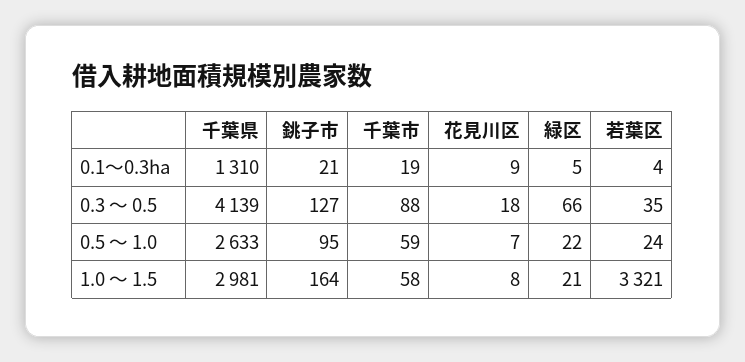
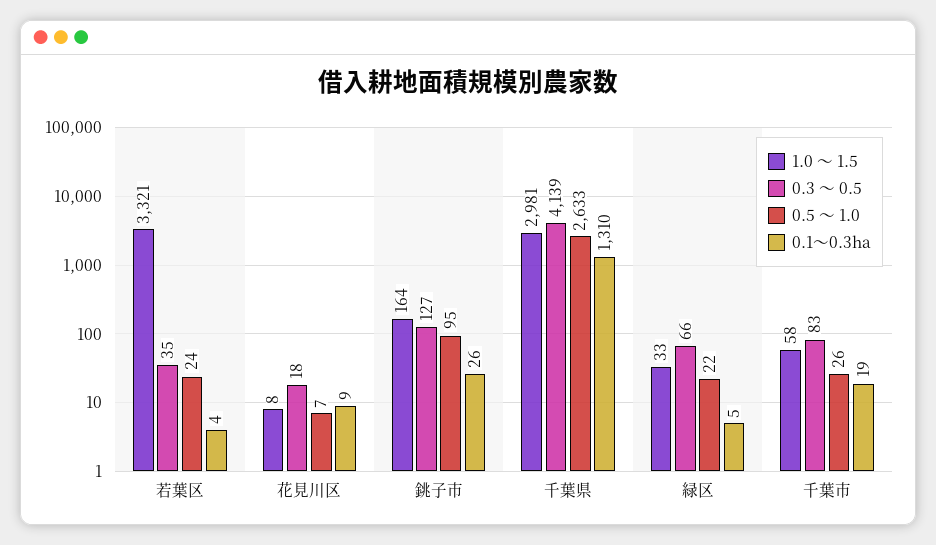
  {
    "0.1～0.3ha": {
      "千葉県": 1310,
-     "銚子市": 21,
+     "銚子市": 26,
      "千葉市": 19,
      "花見川区": 9,
      "緑区": 5,
      "若葉区": 4
    },
    "0.3 ～ 0.5": {
      "千葉県": 4139,
      "銚子市": 127,
-     "千葉市": 88,
+     "千葉市": 83,
      "花見川区": 18,
      "緑区": 66,
      "若葉区": 35
    },
    "0.5 ～ 1.0": {
      "千葉県": 2633,
      "銚子市": 95,
-     "千葉市": 59,
+     "千葉市": 26,
      "花見川区": 7,
      "緑区": 22,
      "若葉区": 24
    },
    "1.0 ～ 1.5": {
      "千葉県": 2981,
      "銚子市": 164,
      "千葉市": 58,
      "花見川区": 8,
-     "緑区": 21,
+     "緑区": 33,
      "若葉区": 3321
    }
  }

